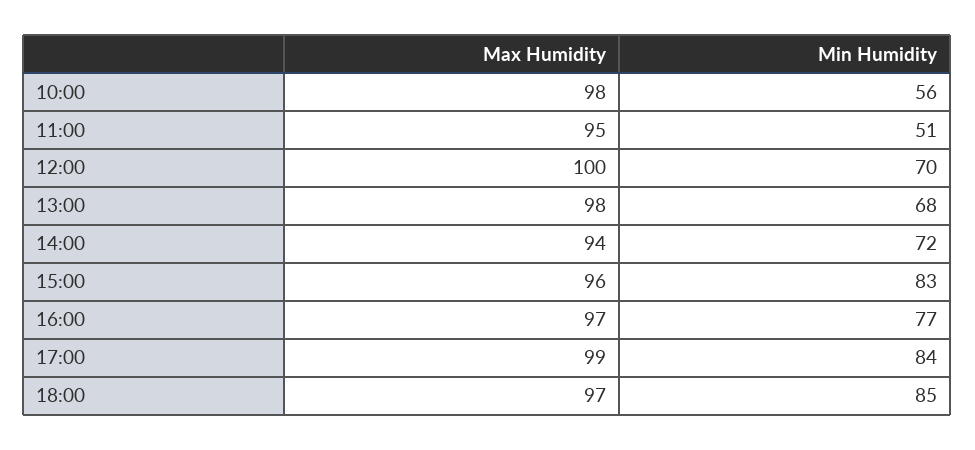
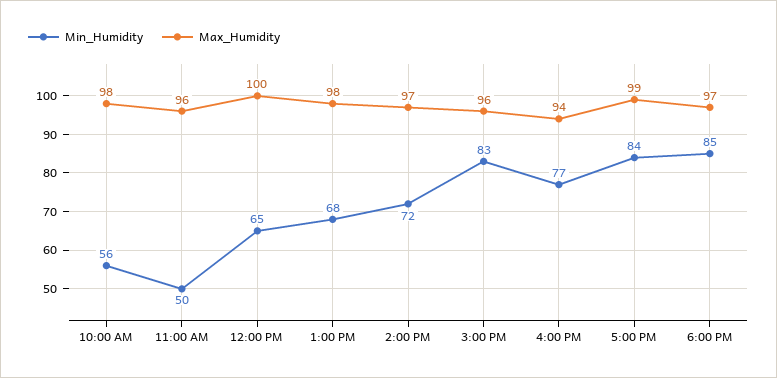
  {
    "Max Humidity": {
      "10:00": 98,
-     "11:00": 95,
+     "11:00": 96,
      "12:00": 100,
      "13:00": 98,
-     "14:00": 94,
+     "14:00": 97,
      "15:00": 96,
-     "16:00": 97,
+     "16:00": 94,
      "17:00": 99,
      "18:00": 97
    },
    "Min Humidity": {
      "10:00": 56,
-     "11:00": 51,
+     "11:00": 50,
-     "12:00": 70,
+     "12:00": 65,
      "13:00": 68,
      "14:00": 72,
      "15:00": 83,
      "16:00": 77,
      "17:00": 84,
      "18:00": 85
    }
  }

